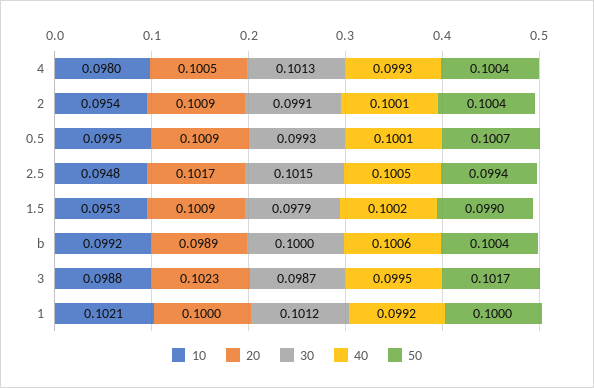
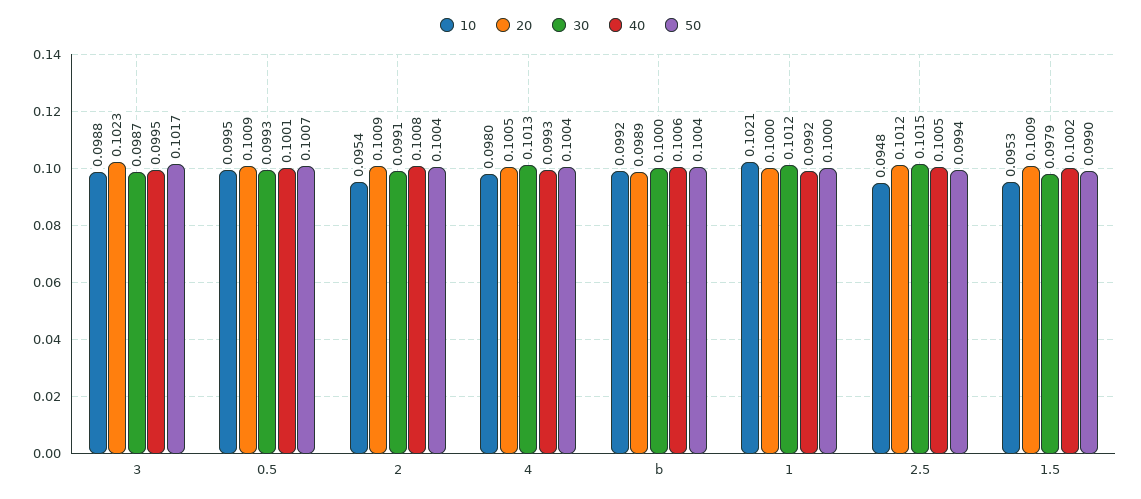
  {
    "10": {
      "4": 0.098,
      "2": 0.0954,
      "0.5": 0.0995,
      "2.5": 0.0948,
      "1.5": 0.0953,
      "b": 0.0992,
      "3": 0.0988,
      "1": 0.1021
    },
    "20": {
      "4": 0.1005,
      "2": 0.1009,
      "0.5": 0.1009,
-     "2.5": 0.1017,
+     "2.5": 0.1012,
      "1.5": 0.1009,
      "b": 0.0989,
      "3": 0.1023,
      "1": 0.1
    },
    "30": {
      "4": 0.1013,
      "2": 0.0991,
      "0.5": 0.0993,
      "2.5": 0.1015,
      "1.5": 0.0979,
      "b": 0.1,
      "3": 0.0987,
      "1": 0.1012
    },
    "40": {
      "4": 0.0993,
-     "2": 0.1001,
+     "2": 0.1008,
      "0.5": 0.1001,
      "2.5": 0.1005,
      "1.5": 0.1002,
      "b": 0.1006,
      "3": 0.0995,
      "1": 0.0992
    },
    "50": {
      "4": 0.1004,
      "2": 0.1004,
      "0.5": 0.1007,
      "2.5": 0.0994,
      "1.5": 0.099,
      "b": 0.1004,
      "3": 0.1017,
      "1": 0.1
    }
  }

